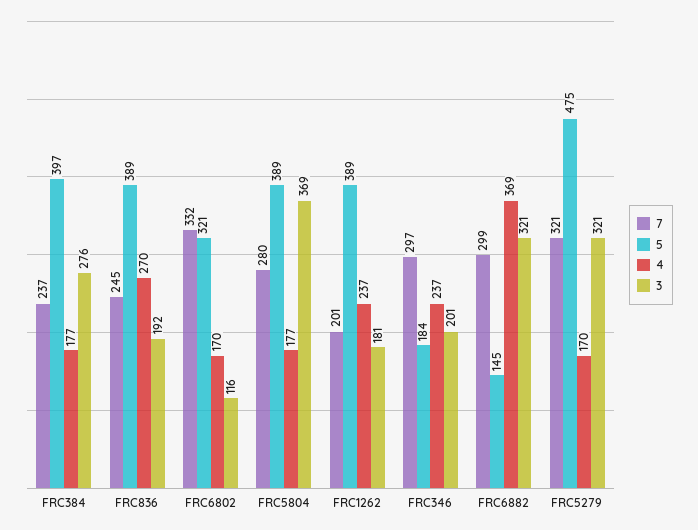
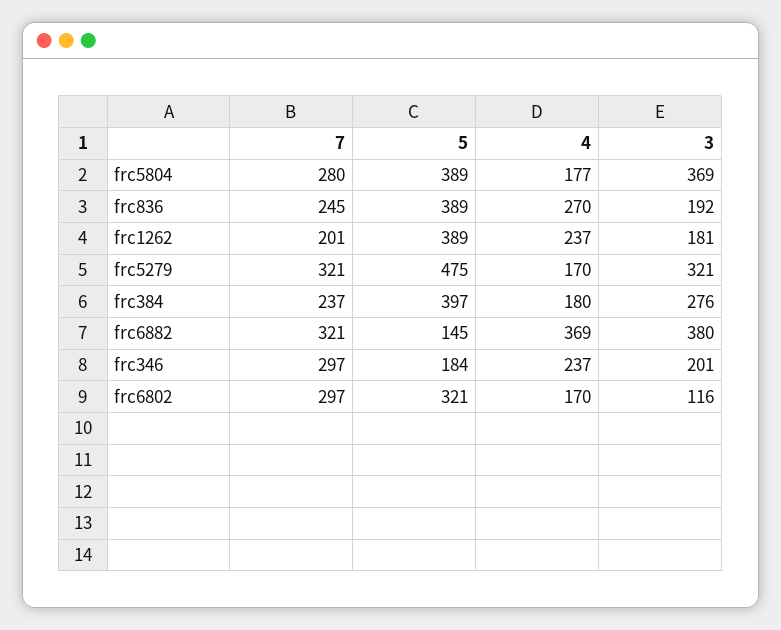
  {
    "7": {
      "FRC384": 237,
      "FRC836": 245,
-     "FRC6802": 332,
+     "FRC6802": 297,
      "FRC5804": 280,
      "FRC1262": 201,
      "FRC346": 297,
-     "FRC6882": 299,
+     "FRC6882": 321,
      "FRC5279": 321
    },
    "5": {
      "FRC384": 397,
      "FRC836": 389,
      "FRC6802": 321,
      "FRC5804": 389,
      "FRC1262": 389,
      "FRC346": 184,
      "FRC6882": 145,
      "FRC5279": 475
    },
    "4": {
-     "FRC384": 177,
+     "FRC384": 180,
      "FRC836": 270,
      "FRC6802": 170,
      "FRC5804": 177,
      "FRC1262": 237,
      "FRC346": 237,
      "FRC6882": 369,
      "FRC5279": 170
    },
    "3": {
      "FRC384": 276,
      "FRC836": 192,
      "FRC6802": 116,
      "FRC5804": 369,
      "FRC1262": 181,
      "FRC346": 201,
-     "FRC6882": 321,
+     "FRC6882": 380,
      "FRC5279": 321
    }
  }

